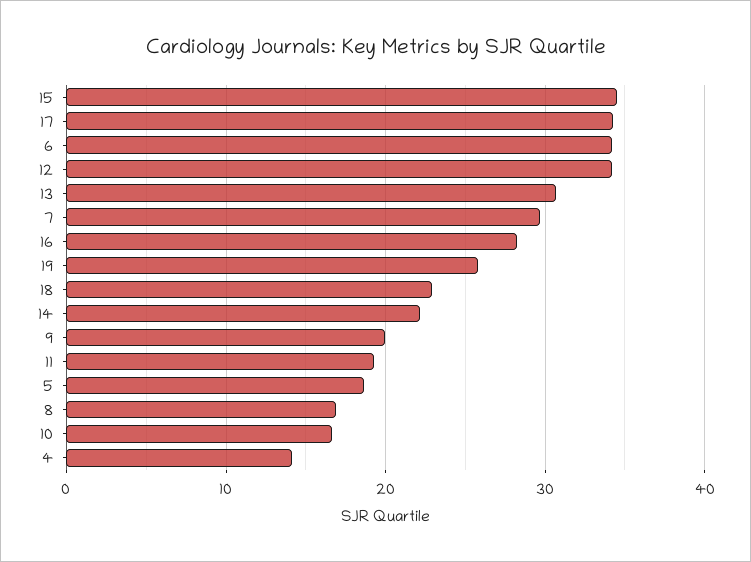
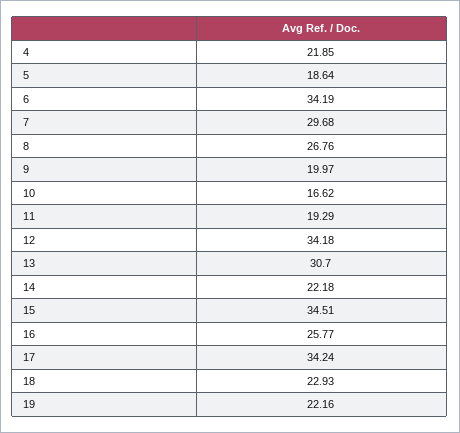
  {
    "15": 34.51,
    "17": 34.24,
    "6": 34.19,
    "12": 34.18,
    "13": 30.7,
    "7": 29.68,
-   "16": 28,
+   "16": 25.77,
-   "19": 26,
+   "19": 22.16,
    "18": 22.93,
    "14": 22.18,
    "9": 19.97,
    "11": 19.29,
    "5": 18.64,
-   "8": 17,
+   "8": 26.76,
    "10": 16.62,
-   "4": 14
+   "4": 21.85
  }

